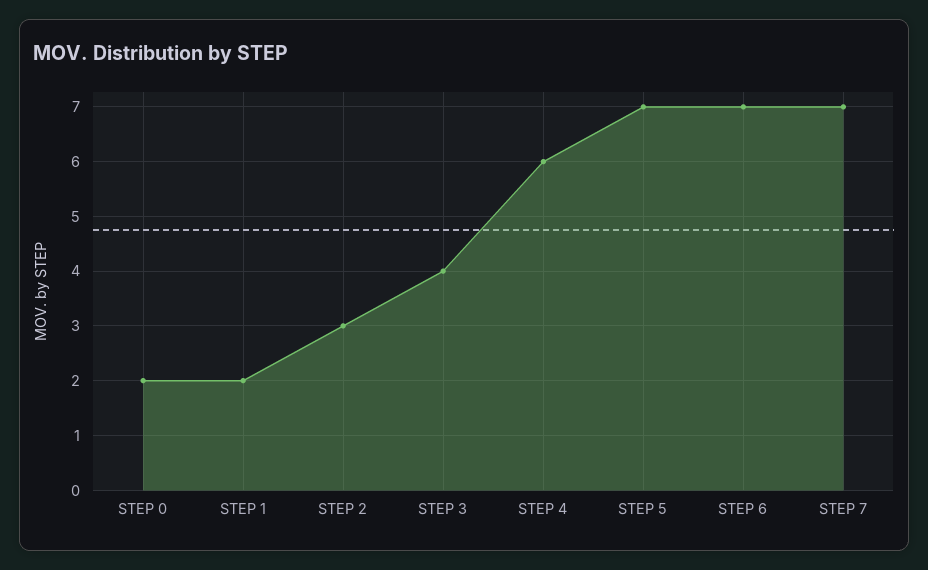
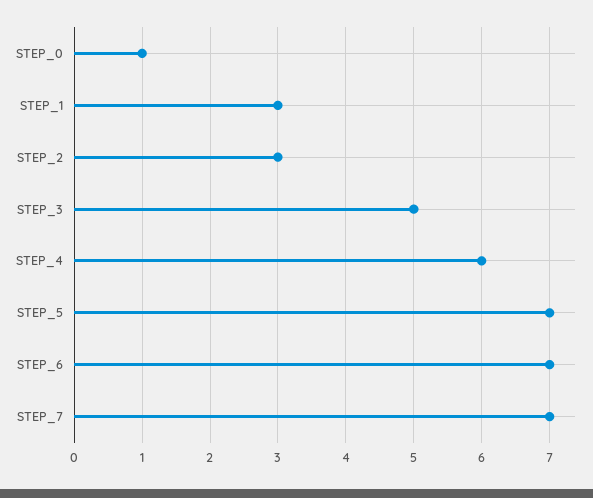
  {
-   "STEP 0": 2,
+   "STEP 0": 1,
-   "STEP 1": 2,
+   "STEP 1": 3,
    "STEP 2": 3,
-   "STEP 3": 4,
+   "STEP 3": 5,
    "STEP 4": 6,
    "STEP 5": 7,
    "STEP 6": 7,
    "STEP 7": 7
  }

